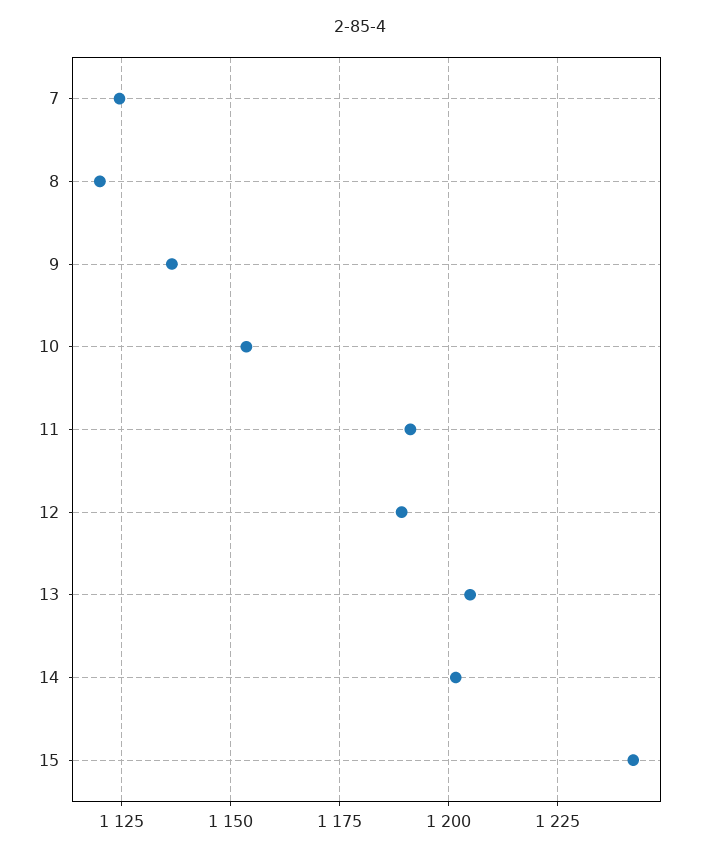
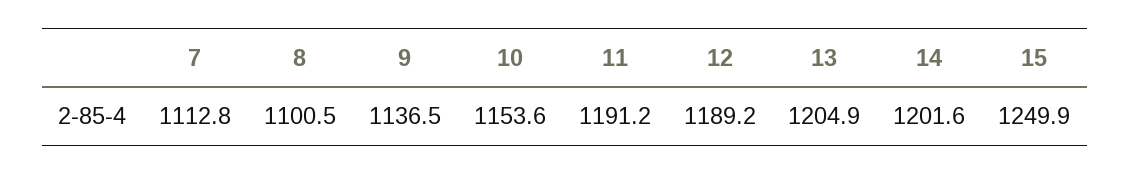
  {
-   "7": 1125,
+   "7": 1112.8,
-   "8": 1120,
+   "8": 1100.5,
    "9": 1136.5,
    "10": 1153.6,
    "11": 1191.2,
    "12": 1189.2,
    "13": 1204.9,
    "14": 1201.6,
-   "15": 1242.5
+   "15": 1249.9
  }

